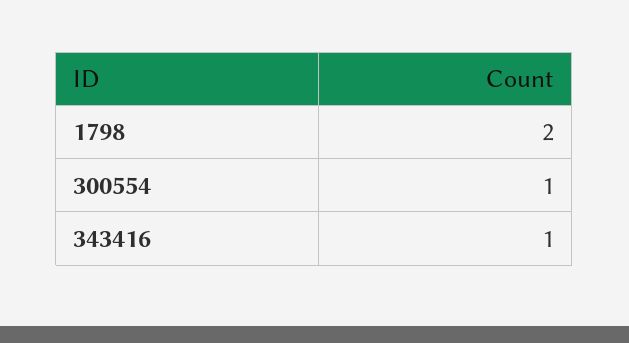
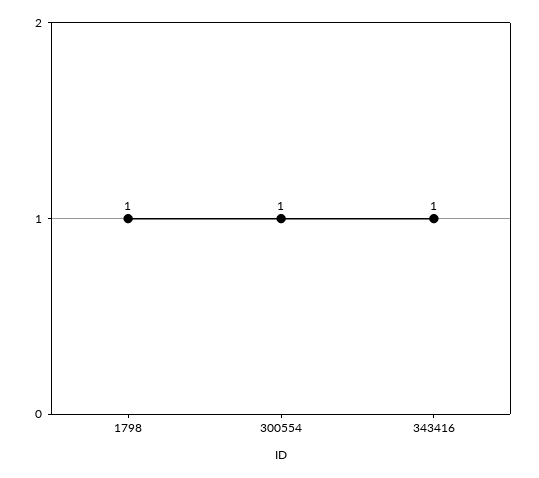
  {
-   "1798": 2,
+   "1798": 1,
    "300554": 1,
    "343416": 1
  }

